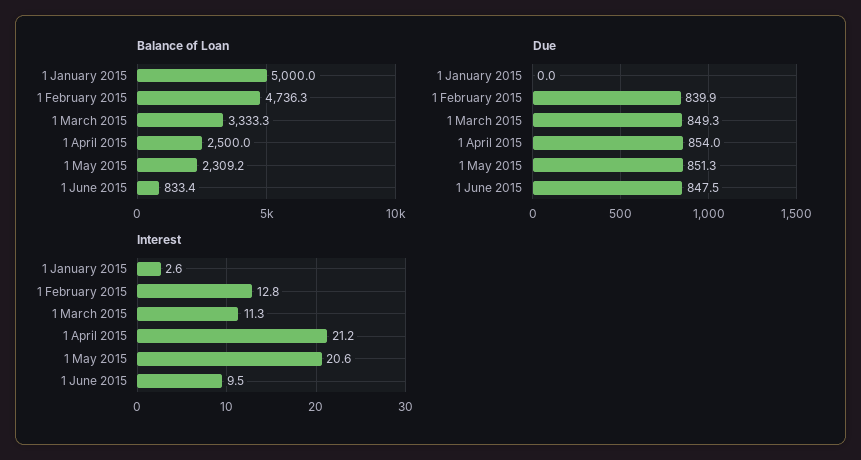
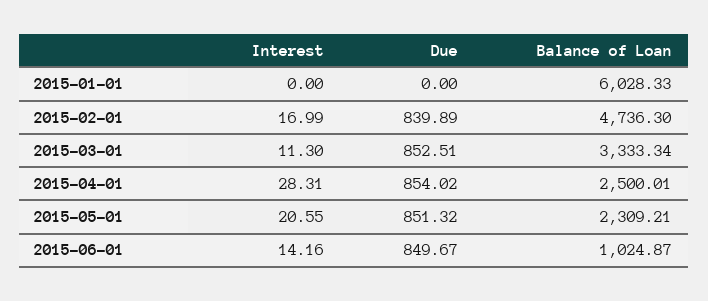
  {
    "Balance of Loan": {
-     "1 January 2015": 5000,
+     "1 January 2015": 6028.33,
      "1 February 2015": 4736.3,
      "1 March 2015": 3333.34,
      "1 April 2015": 2500.01,
      "1 May 2015": 2309.21,
-     "1 June 2015": 833.4
+     "1 June 2015": 1024.87
    },
    "Due": {
      "1 January 2015": 0,
      "1 February 2015": 839.89,
-     "1 March 2015": 849.3,
+     "1 March 2015": 852.51,
      "1 April 2015": 854.02,
      "1 May 2015": 851.32,
-     "1 June 2015": 847.5
+     "1 June 2015": 849.67
    },
    "Interest": {
-     "1 January 2015": 2.6,
+     "1 January 2015": 0,
-     "1 February 2015": 12.8,
+     "1 February 2015": 16.99,
      "1 March 2015": 11.3,
-     "1 April 2015": 21.2,
+     "1 April 2015": 28.31,
      "1 May 2015": 20.55,
-     "1 June 2015": 9.5
+     "1 June 2015": 14.16
    }
  }

